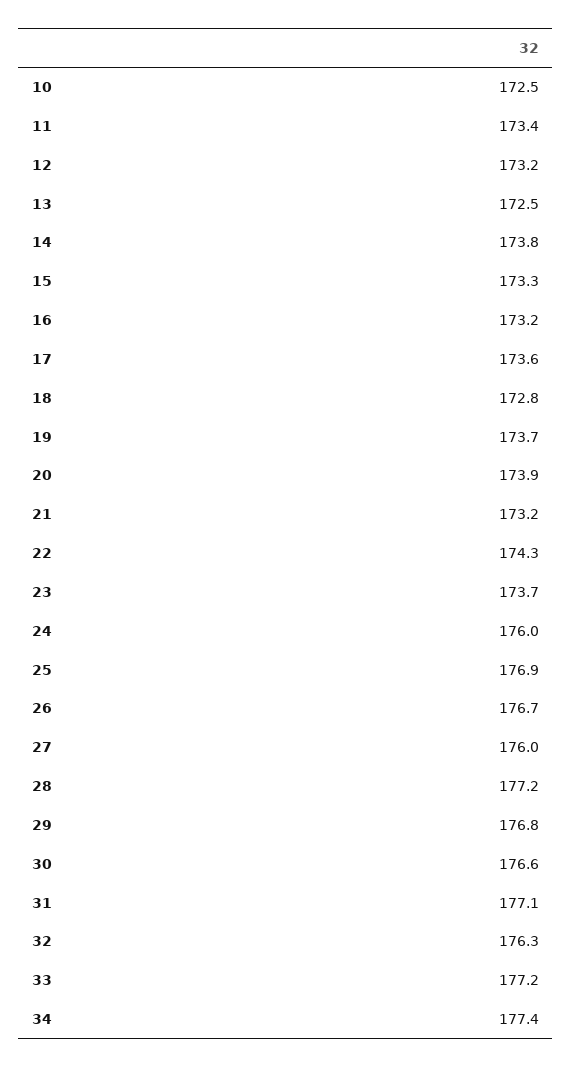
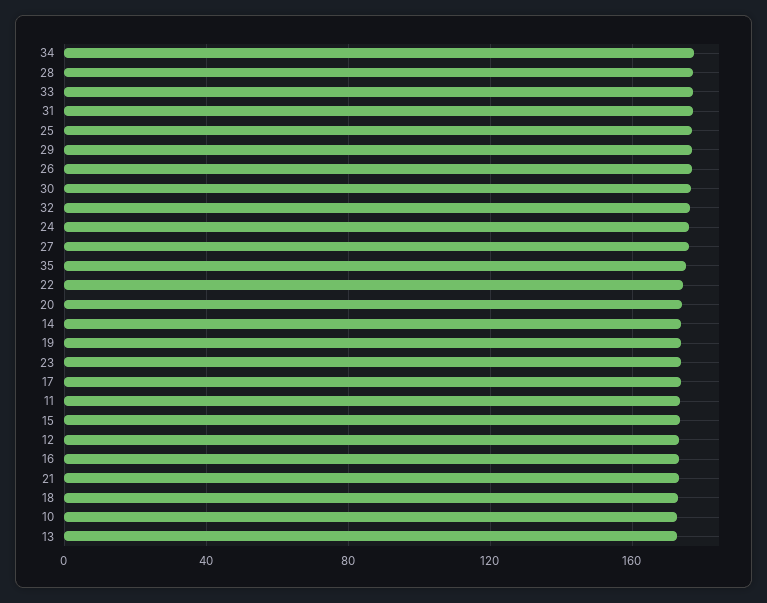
  {
    "10": 172.5,
    "11": 173.4,
    "12": 173.2,
    "13": 172.5,
    "14": 173.8,
    "15": 173.3,
    "16": 173.2,
    "17": 173.6,
    "18": 172.8,
    "19": 173.7,
    "20": 173.9,
    "21": 173.2,
    "22": 174.3,
    "23": 173.7,
    "24": 176,
    "25": 176.9,
    "26": 176.7,
    "27": 176,
    "28": 177.2,
    "29": 176.8,
    "30": 176.6,
    "31": 177.1,
    "32": 176.3,
    "33": 177.2,
-   "34": 177.4
+   "34": 177.4,
+   "35": 175
  }

